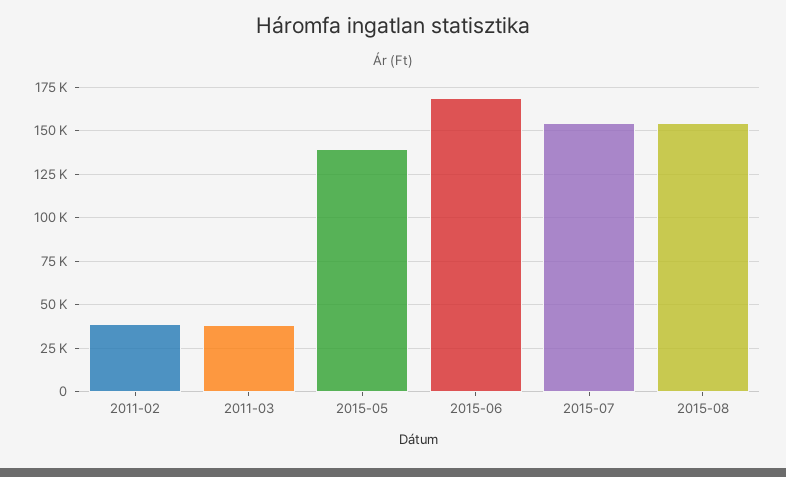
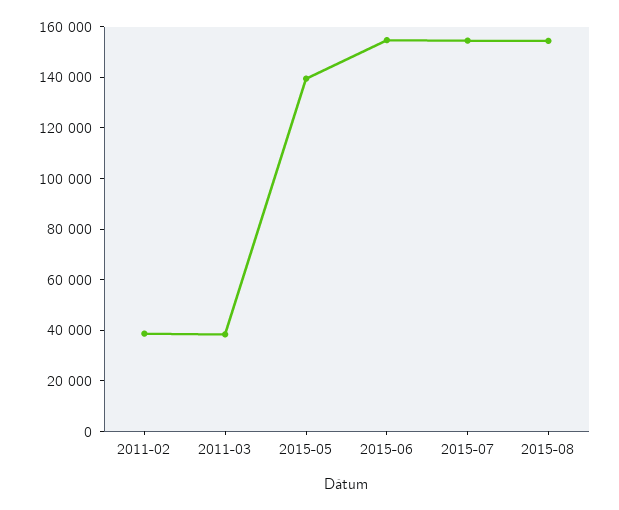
  {
    "2011-02": 40000,
    "2011-03": 40000,
    "2015-05": 140000,
-   "2015-06": 170000,
+   "2015-06": 155000,
    "2015-07": 155000,
    "2015-08": 155000
  }

